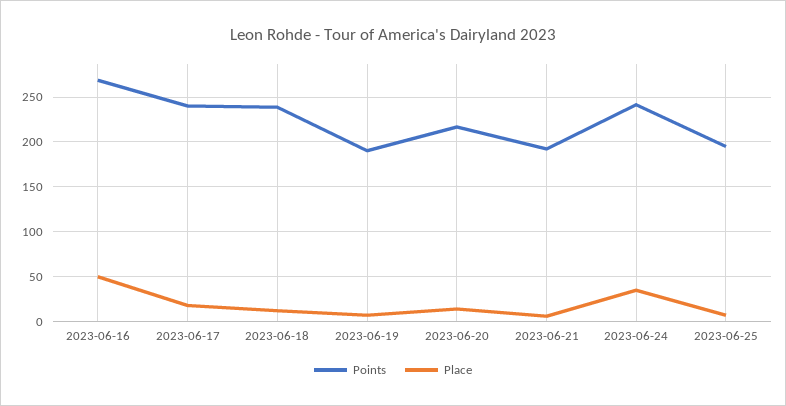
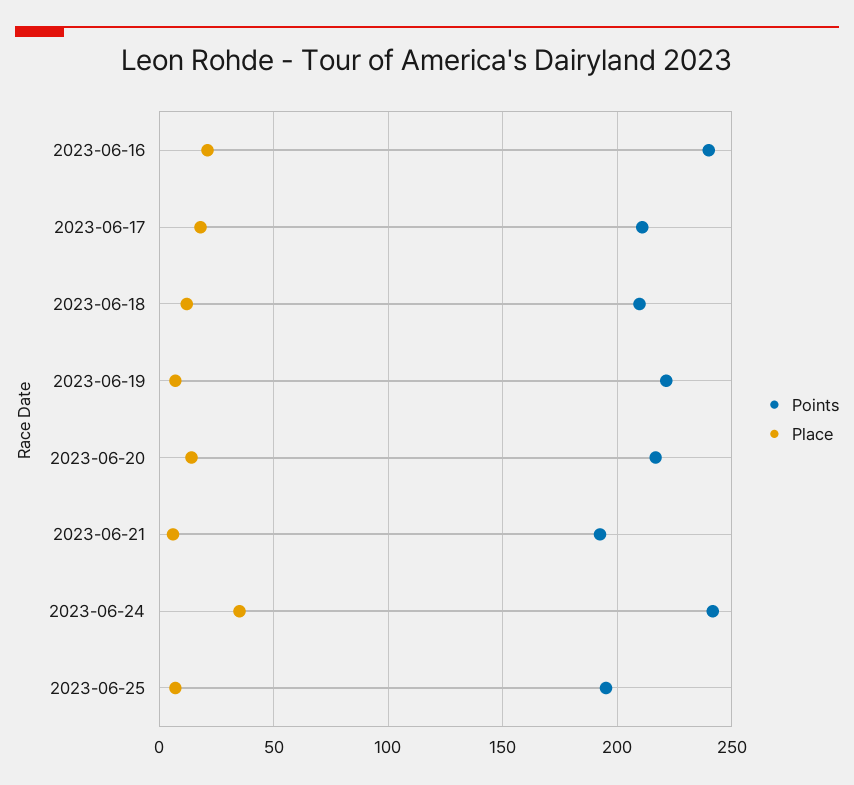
  {
    "Points": {
-     "2023-06-16": 270,
+     "2023-06-16": 240,
-     "2023-06-17": 240,
+     "2023-06-17": 210,
-     "2023-06-18": 240,
+     "2023-06-18": 210,
-     "2023-06-19": 190,
+     "2023-06-19": 220,
      "2023-06-20": 215,
      "2023-06-21": 190,
      "2023-06-24": 240,
      "2023-06-25": 195
    },
    "Place": {
-     "2023-06-16": 50,
+     "2023-06-16": 20,
      "2023-06-17": 20,
      "2023-06-18": 10,
      "2023-06-19": 5,
      "2023-06-20": 15,
      "2023-06-21": 5,
      "2023-06-24": 35,
      "2023-06-25": 5
    }
  }

